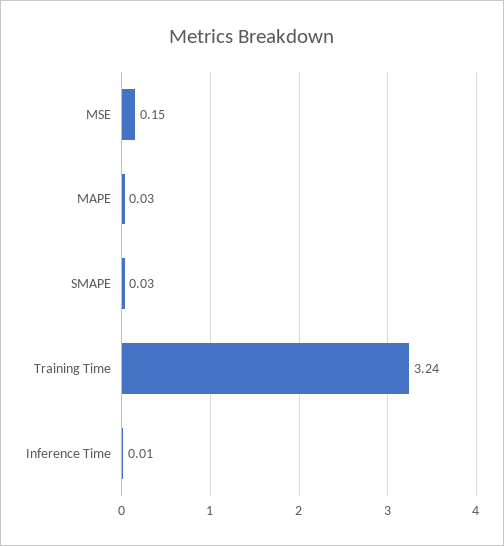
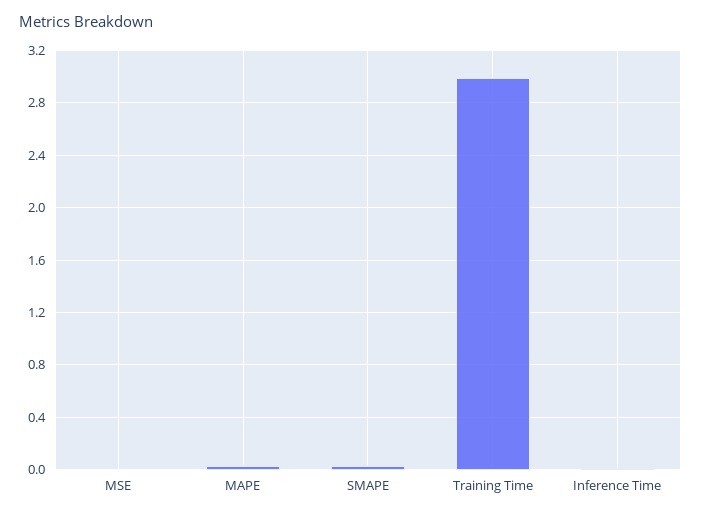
  {
-   "MSE": 0.15,
+   "MSE": 0,
    "MAPE": 0.03,
    "SMAPE": 0.03,
-   "Training Time": 3.24,
+   "Training Time": 3,
    "Inference Time": 0.01
  }

